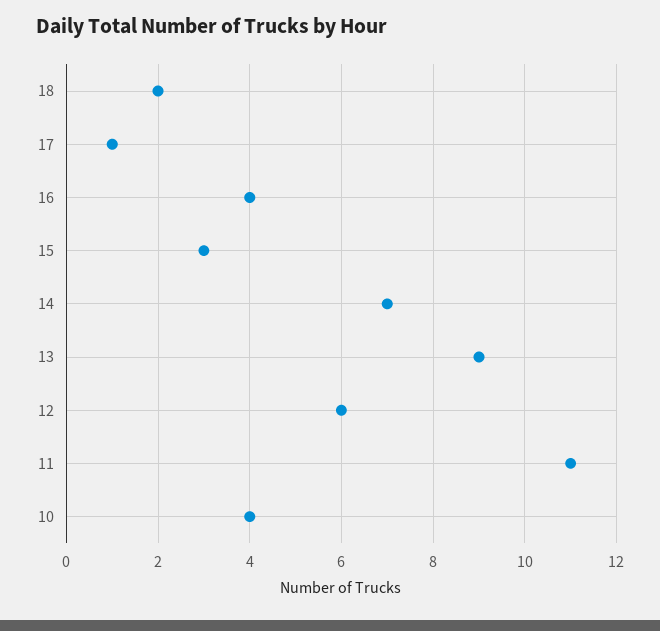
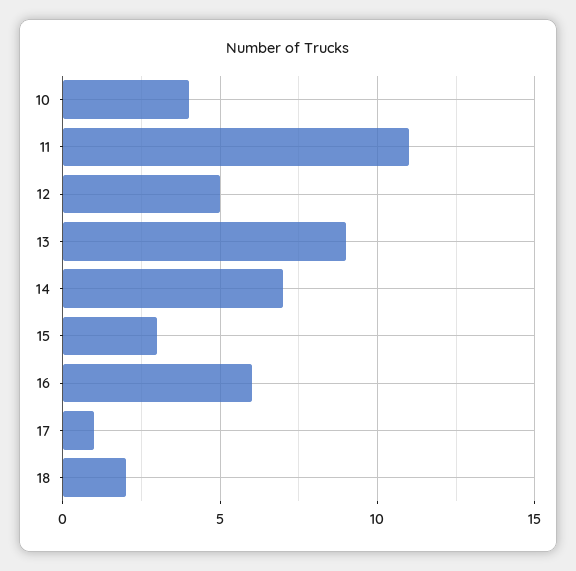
  {
    "18": 2,
    "17": 1,
-   "16": 4,
+   "16": 6,
    "15": 3,
    "14": 7,
    "13": 9,
-   "12": 6,
+   "12": 5,
    "11": 11,
    "10": 4
  }

